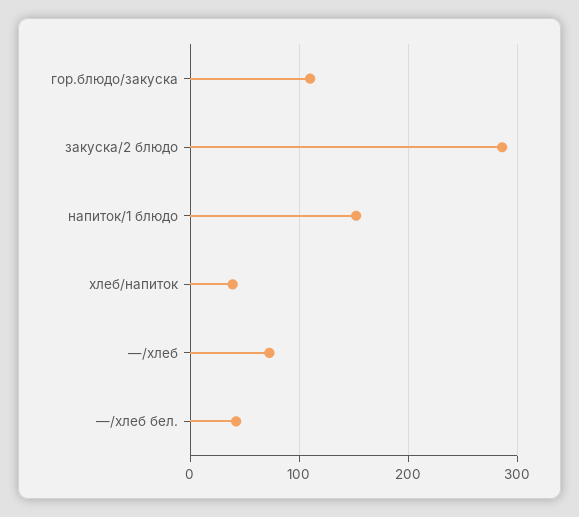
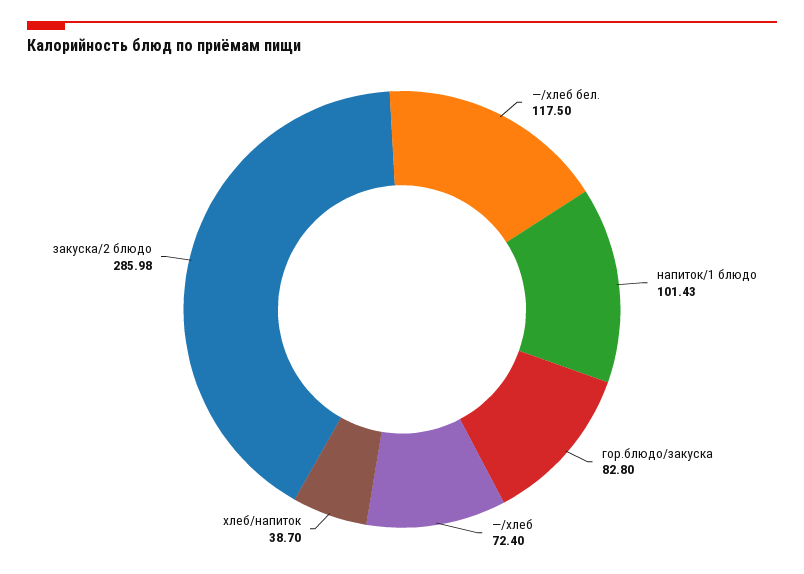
  {
-   "гор.блюдо/закуска": 110,
+   "гор.блюдо/закуска": 82.8,
    "закуска/2 блюдо": 285.98,
-   "напиток/1 блюдо": 150,
+   "напиток/1 блюдо": 101.43,
    "хлеб/напиток": 38.7,
    "—/хлеб": 72.4,
-   "—/хлеб бел.": 40
+   "—/хлеб бел.": 117.5
  }

